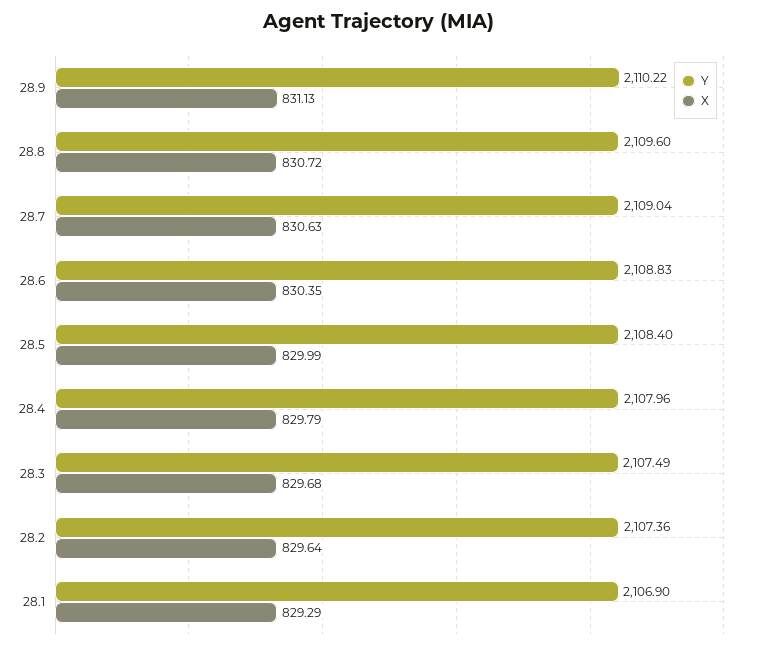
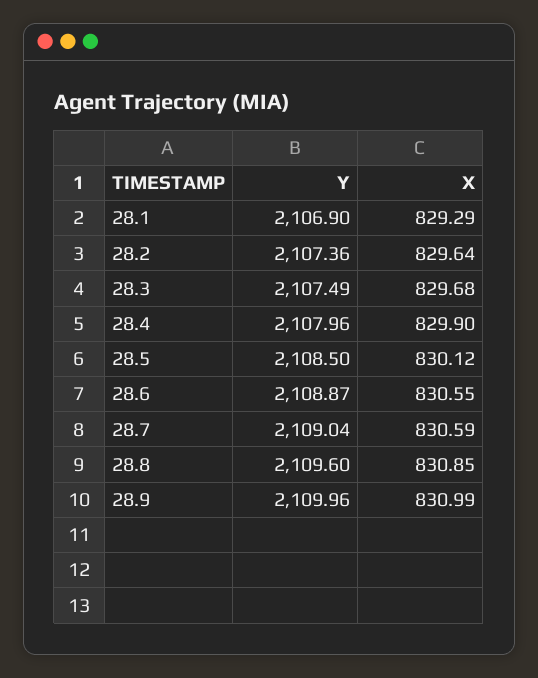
  {
    "Y": {
-     "28.9": 2110.22,
+     "28.9": 2109.96,
      "28.8": 2109.6,
      "28.7": 2109.04,
-     "28.6": 2108.83,
+     "28.6": 2108.87,
-     "28.5": 2108.4,
+     "28.5": 2108.5,
      "28.4": 2107.96,
      "28.3": 2107.49,
      "28.2": 2107.36,
      "28.1": 2106.9
    },
    "X": {
-     "28.9": 831.13,
+     "28.9": 830.99,
-     "28.8": 830.72,
+     "28.8": 830.85,
-     "28.7": 830.63,
+     "28.7": 830.59,
-     "28.6": 830.35,
+     "28.6": 830.55,
-     "28.5": 829.99,
+     "28.5": 830.12,
-     "28.4": 829.79,
+     "28.4": 829.9,
      "28.3": 829.68,
      "28.2": 829.64,
      "28.1": 829.29
    }
  }

